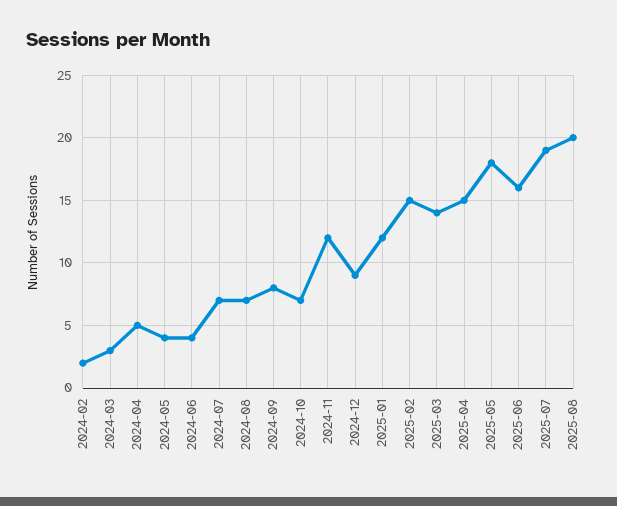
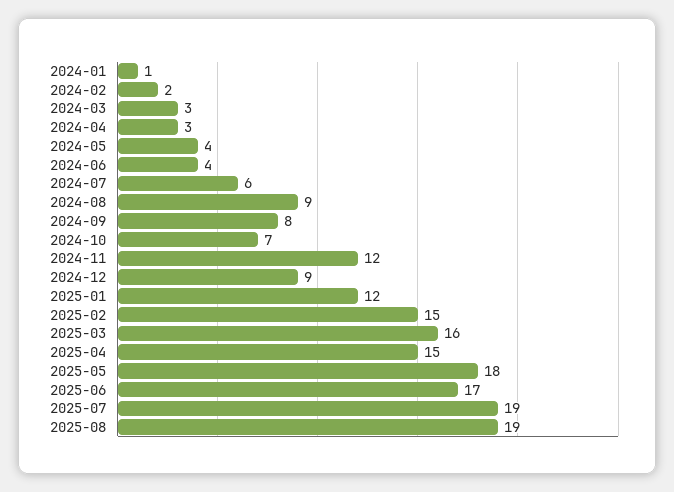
  {
    "2024-02": 2,
    "2024-03": 3,
-   "2024-04": 5,
+   "2024-04": 3,
    "2024-05": 4,
    "2024-06": 4,
-   "2024-07": 7,
+   "2024-07": 6,
-   "2024-08": 7,
+   "2024-08": 9,
    "2024-09": 8,
    "2024-10": 7,
    "2024-11": 12,
    "2024-12": 9,
    "2025-01": 12,
    "2025-02": 15,
-   "2025-03": 14,
+   "2025-03": 16,
    "2025-04": 15,
    "2025-05": 18,
-   "2025-06": 16,
+   "2025-06": 17,
    "2025-07": 19,
-   "2025-08": 20
+   "2025-08": 19,
+   "2024-01": 1
  }

